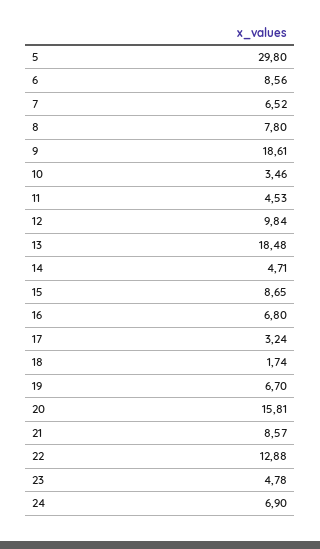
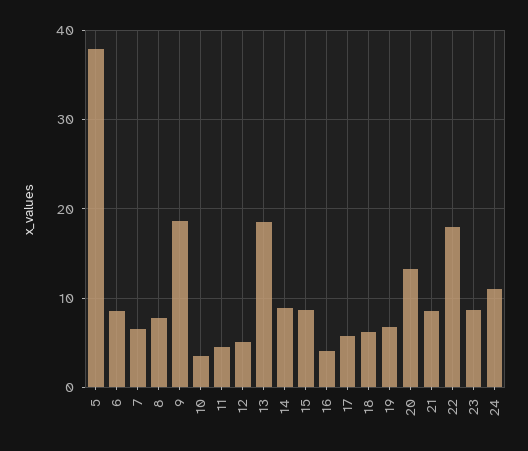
  {
-   "5": 29.8,
+   "5": 38,
    "6": 8.56,
    "7": 6.52,
    "8": 7.8,
    "9": 18.61,
    "10": 3.46,
    "11": 4.53,
-   "12": 9.84,
+   "12": 5,
    "13": 18.48,
-   "14": 4.71,
+   "14": 9,
    "15": 8.65,
-   "16": 6.8,
+   "16": 4,
-   "17": 3.24,
+   "17": 6,
-   "18": 1.74,
+   "18": 6,
    "19": 6.7,
-   "20": 15.81,
+   "20": 13,
    "21": 8.57,
-   "22": 12.88,
+   "22": 18,
-   "23": 4.78,
+   "23": 9,
-   "24": 6.9
+   "24": 11
  }

